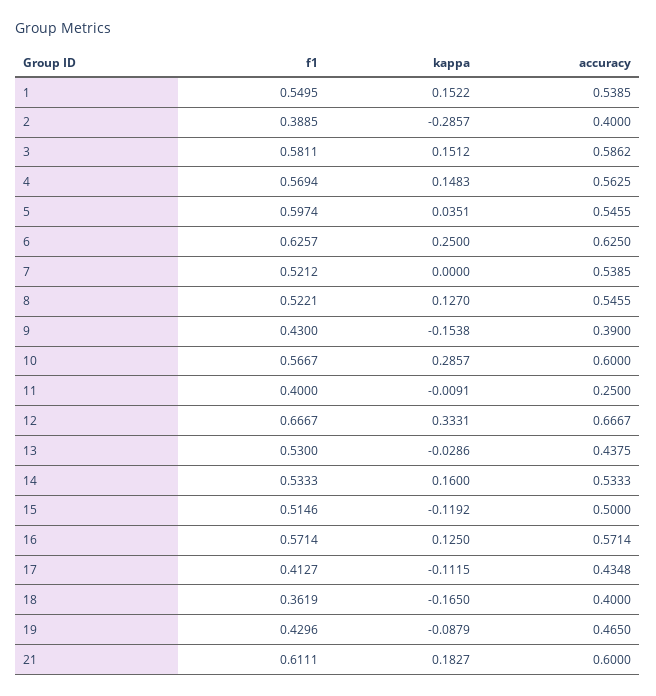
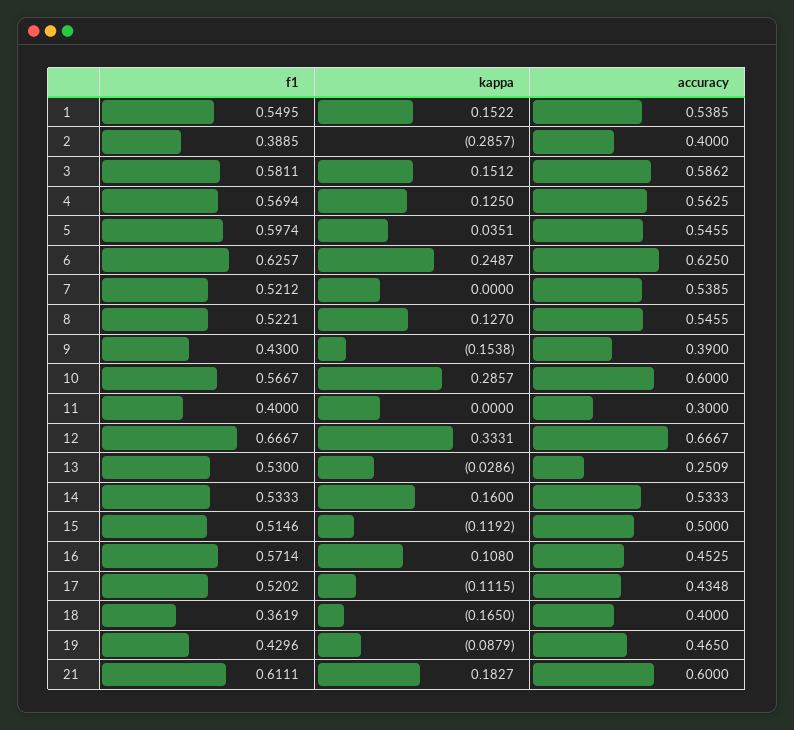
  {
    "f1": {
      "1": 0.5495,
      "2": 0.3885,
      "3": 0.5811,
      "4": 0.5694,
      "5": 0.5974,
      "6": 0.6257,
      "7": 0.5212,
      "8": 0.5221,
      "9": 0.43,
      "10": 0.5667,
      "11": 0.4,
      "12": 0.6667,
      "13": 0.53,
      "14": 0.5333,
      "15": 0.5146,
      "16": 0.5714,
-     "17": 0.4127,
+     "17": 0.5202,
      "18": 0.3619,
      "19": 0.4296,
      "21": 0.6111
    },
    "kappa": {
      "1": 0.1522,
      "2": -0.2857,
      "3": 0.1512,
-     "4": 0.1483,
+     "4": 0.125,
      "5": 0.0351,
-     "6": 0.25,
+     "6": 0.2487,
      "7": 0,
      "8": 0.127,
      "9": -0.1538,
      "10": 0.2857,
-     "11": -0.0091,
+     "11": 0,
      "12": 0.3331,
      "13": -0.0286,
      "14": 0.16,
      "15": -0.1192,
-     "16": 0.125,
+     "16": 0.108,
      "17": -0.1115,
      "18": -0.165,
      "19": -0.0879,
      "21": 0.1827
    },
    "accuracy": {
      "1": 0.5385,
      "2": 0.4,
      "3": 0.5862,
      "4": 0.5625,
      "5": 0.5455,
      "6": 0.625,
      "7": 0.5385,
      "8": 0.5455,
      "9": 0.39,
      "10": 0.6,
-     "11": 0.25,
+     "11": 0.3,
      "12": 0.6667,
-     "13": 0.4375,
+     "13": 0.2509,
      "14": 0.5333,
      "15": 0.5,
-     "16": 0.5714,
+     "16": 0.4525,
      "17": 0.4348,
      "18": 0.4,
      "19": 0.465,
      "21": 0.6
    }
  }

